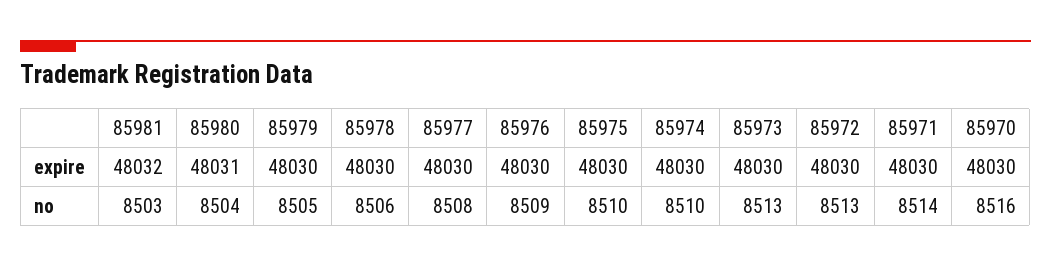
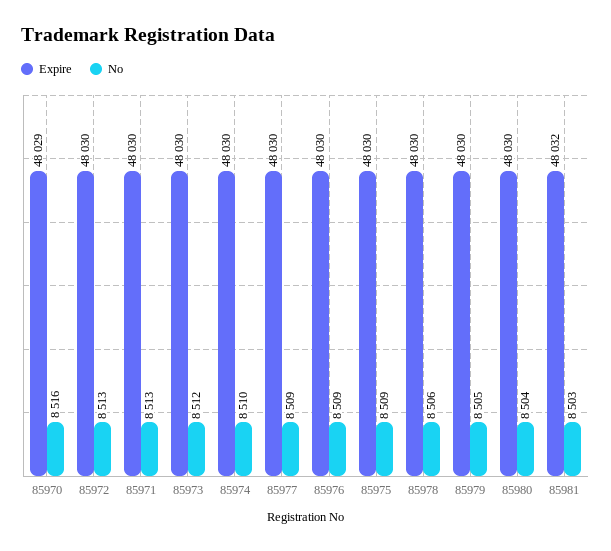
  {
    "expire": {
      "85981": 48032,
-     "85980": 48031,
+     "85980": 48030,
      "85979": 48030,
      "85978": 48030,
      "85977": 48030,
      "85976": 48030,
      "85975": 48030,
      "85974": 48030,
      "85973": 48030,
      "85972": 48030,
      "85971": 48030,
-     "85970": 48030
+     "85970": 48029
    },
    "no": {
      "85981": 8503,
      "85980": 8504,
      "85979": 8505,
      "85978": 8506,
-     "85977": 8508,
+     "85977": 8509,
      "85976": 8509,
-     "85975": 8510,
+     "85975": 8509,
      "85974": 8510,
-     "85973": 8513,
+     "85973": 8512,
      "85972": 8513,
-     "85971": 8514,
+     "85971": 8513,
      "85970": 8516
    }
  }

